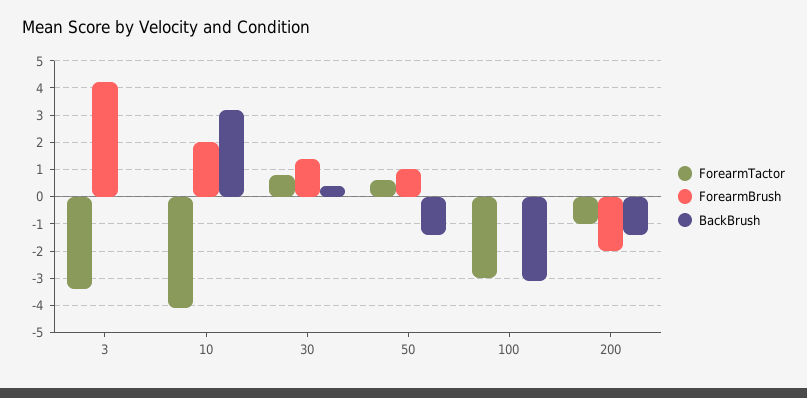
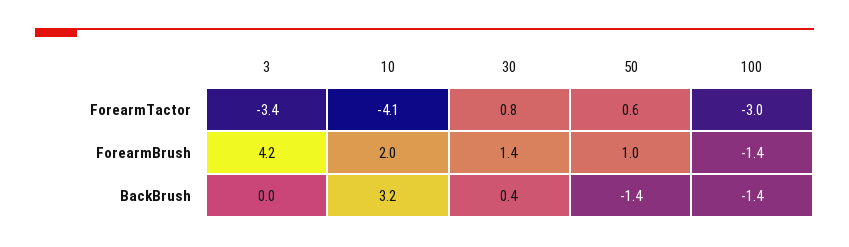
  {
    "ForearmTactor": {
      "3": -3.4,
      "10": -4.1,
      "30": 0.8,
      "50": 0.6,
-     "100": -3,
+     "100": -3
-     "200": -1
    },
    "ForearmBrush": {
      "3": 4.2,
      "10": 2,
      "30": 1.4,
      "50": 1,
-     "100": 0,
+     "100": -1.4
-     "200": -2
    },
    "BackBrush": {
      "3": 0,
      "10": 3.2,
      "30": 0.4,
      "50": -1.4,
-     "100": -3,
+     "100": -1.4
-     "200": -1.5
    }
  }

